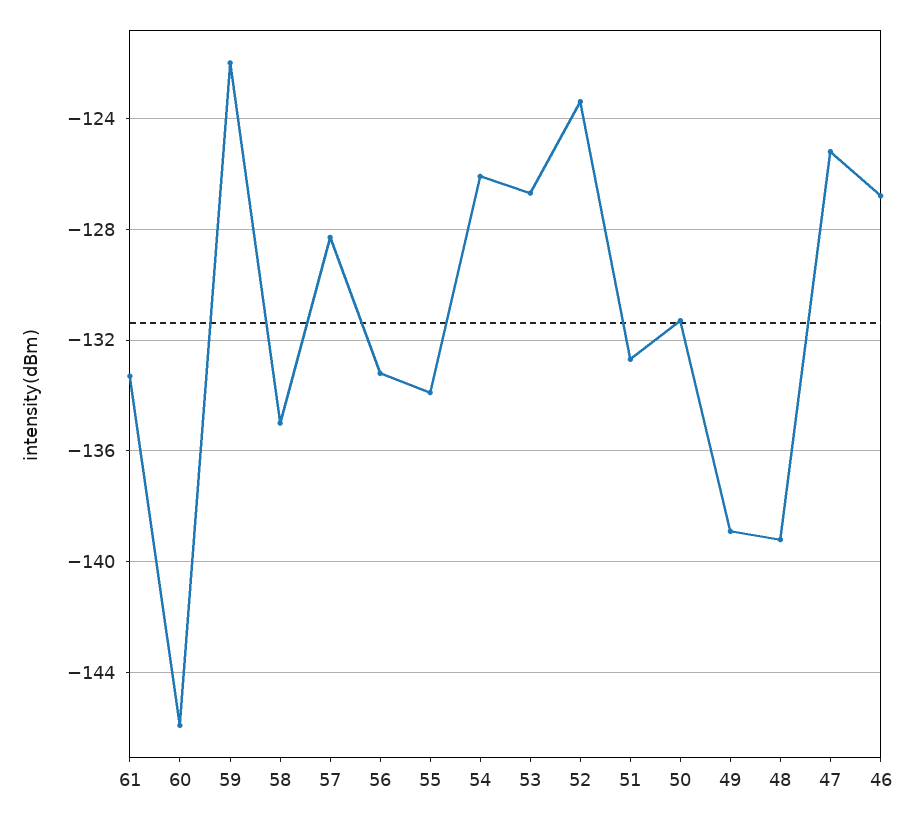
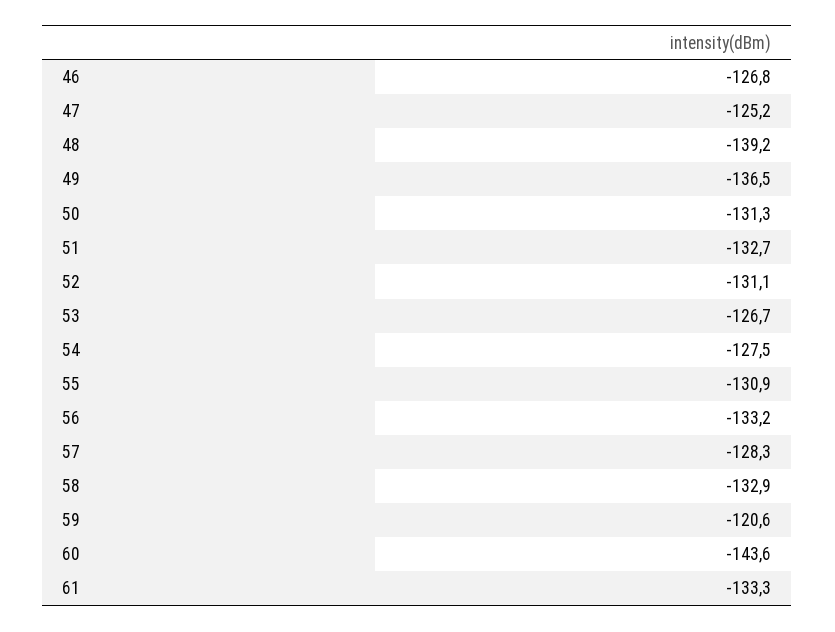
  {
    "61": -133.3,
-   "60": -146,
+   "60": -143.6,
-   "59": -122,
+   "59": -120.6,
-   "58": -135,
+   "58": -132.9,
    "57": -128.3,
    "56": -133.2,
-   "55": -134,
+   "55": -130.9,
-   "54": -126,
+   "54": -127.5,
    "53": -126.7,
-   "52": -123.5,
+   "52": -131.1,
    "51": -132.7,
    "50": -131.3,
-   "49": -139,
+   "49": -136.5,
    "48": -139.2,
    "47": -125.2,
    "46": -126.8
  }

